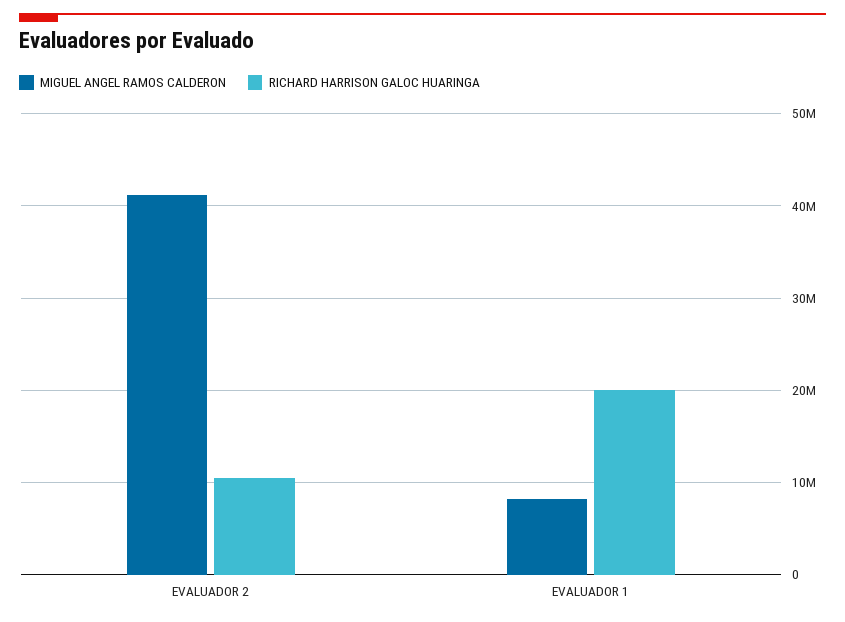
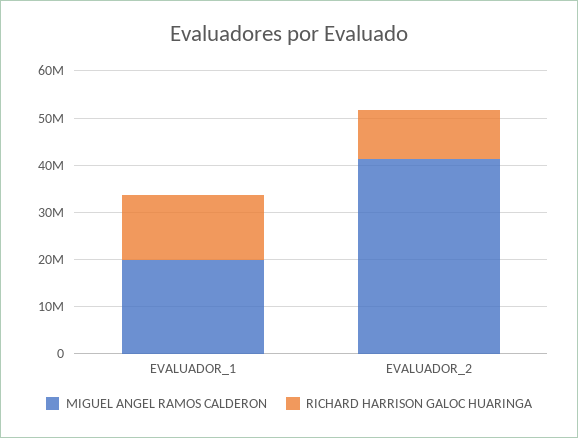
  {
    "MIGUEL ANGEL RAMOS CALDERON": {
      "EVALUADOR 2": 41000000,
-     "EVALUADOR 1": 8000000
+     "EVALUADOR 1": 20000000
    },
    "RICHARD HARRISON GALOC HUARINGA": {
      "EVALUADOR 2": 10000000,
-     "EVALUADOR 1": 20000000
+     "EVALUADOR 1": 14000000
    }
  }

